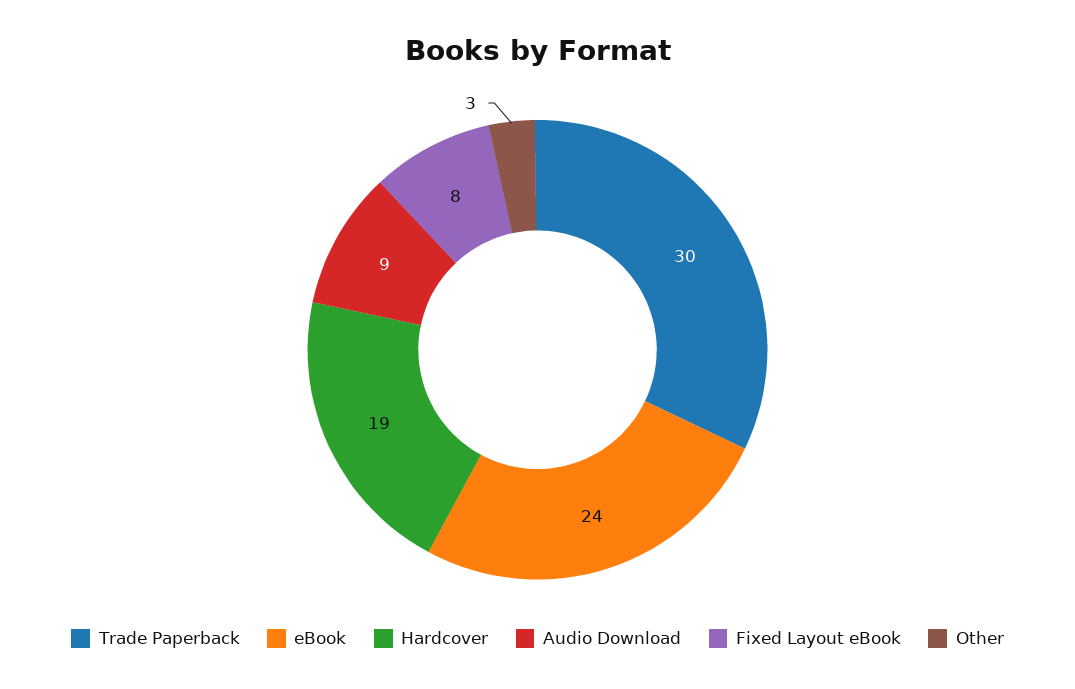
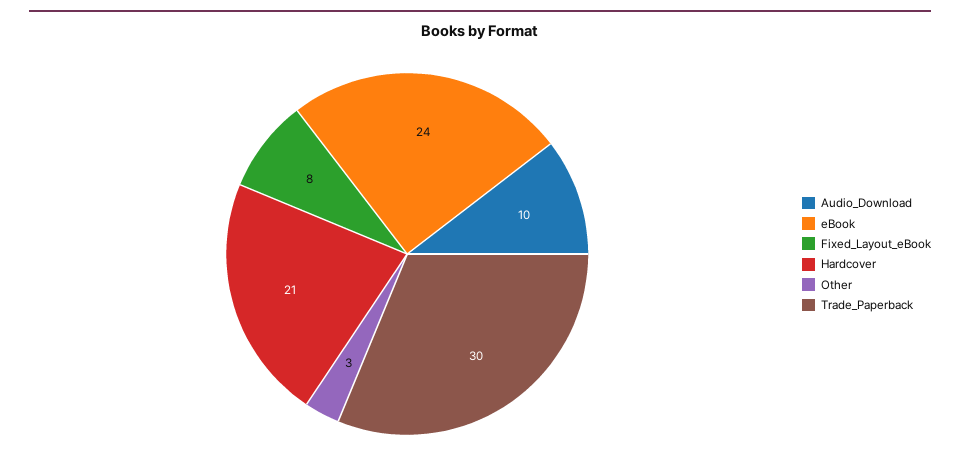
  {
    "Trade Paperback": 30,
    "eBook": 24,
-   "Hardcover": 19,
+   "Hardcover": 21,
-   "Audio Download": 9,
+   "Audio Download": 10,
    "Fixed Layout eBook": 8,
    "Other": 3
  }

